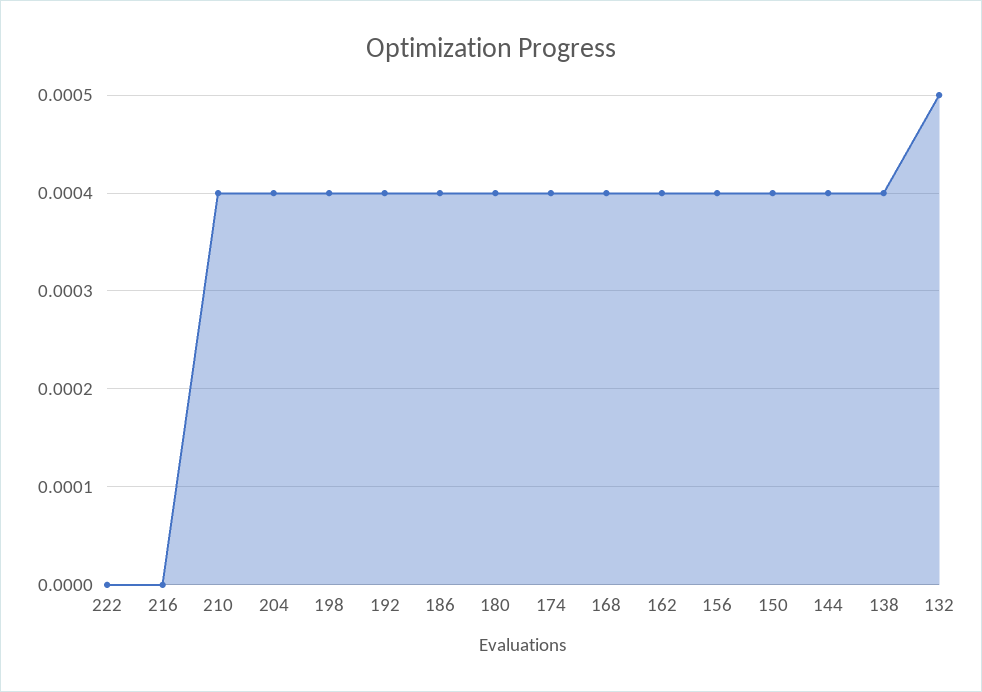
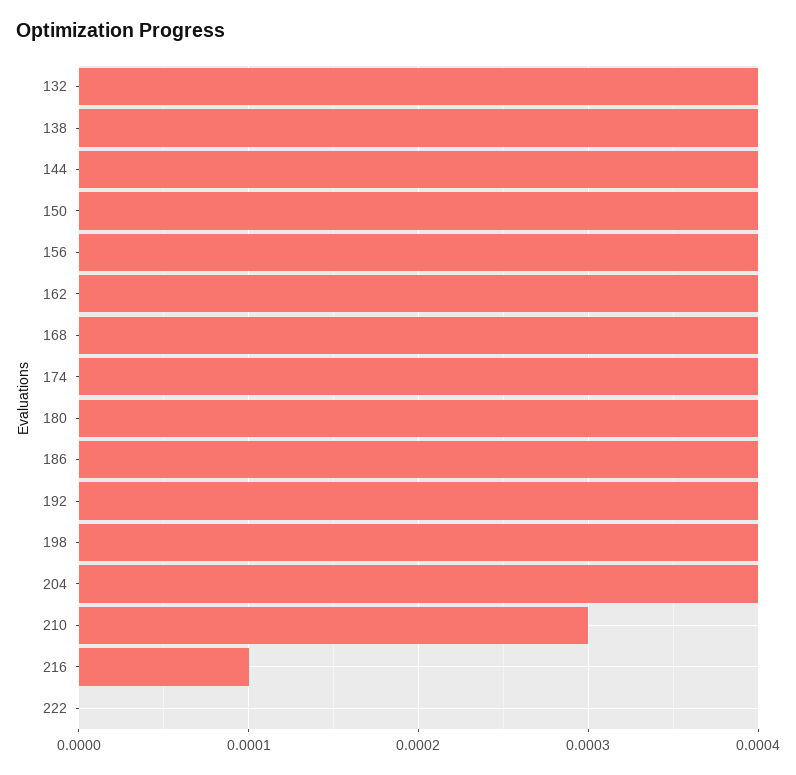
  {
    "222": 0,
-   "216": 0,
+   "216": 0.0001,
-   "210": 0.0004,
+   "210": 0.0003,
    "204": 0.0004,
    "198": 0.0004,
    "192": 0.0004,
    "186": 0.0004,
    "180": 0.0004,
    "174": 0.0004,
    "168": 0.0004,
    "162": 0.0004,
    "156": 0.0004,
    "150": 0.0004,
    "144": 0.0004,
    "138": 0.0004,
-   "132": 0.0005
+   "132": 0.0004
  }

